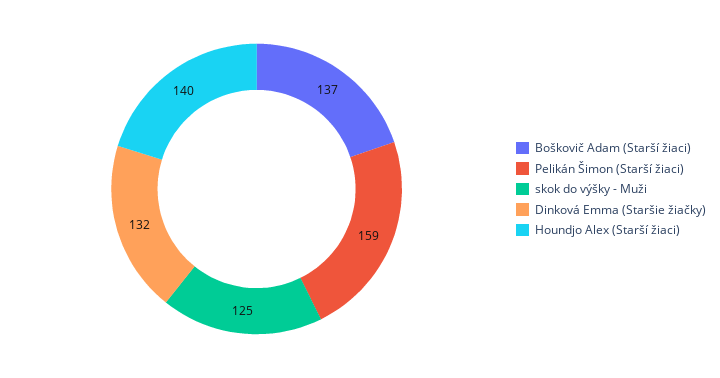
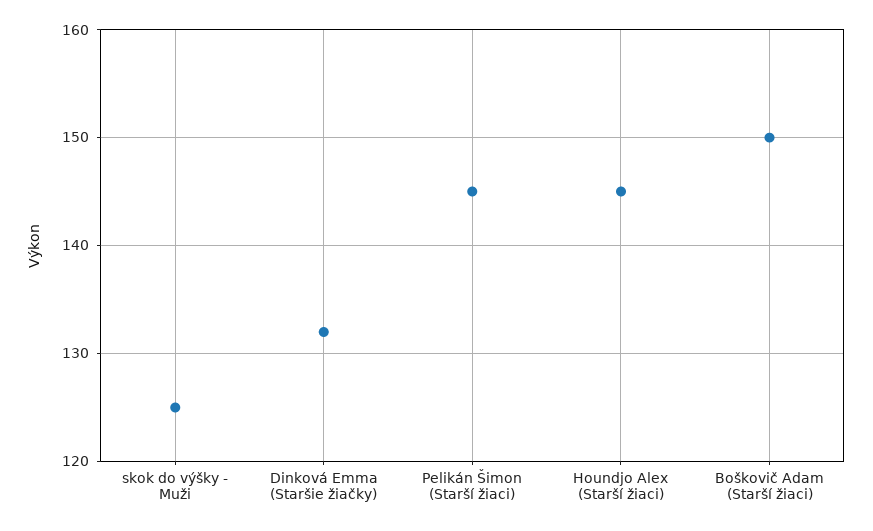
  {
-   "Boškovič Adam (Starší žiaci)": 137,
+   "Boškovič Adam (Starší žiaci)": 150,
-   "Pelikán Šimon (Starší žiaci)": 159,
+   "Pelikán Šimon (Starší žiaci)": 145,
    "skok do výšky - Muži": 125,
    "Dinková Emma (Staršie žiačky)": 132,
-   "Houndjo Alex (Starší žiaci)": 140
+   "Houndjo Alex (Starší žiaci)": 145
  }

